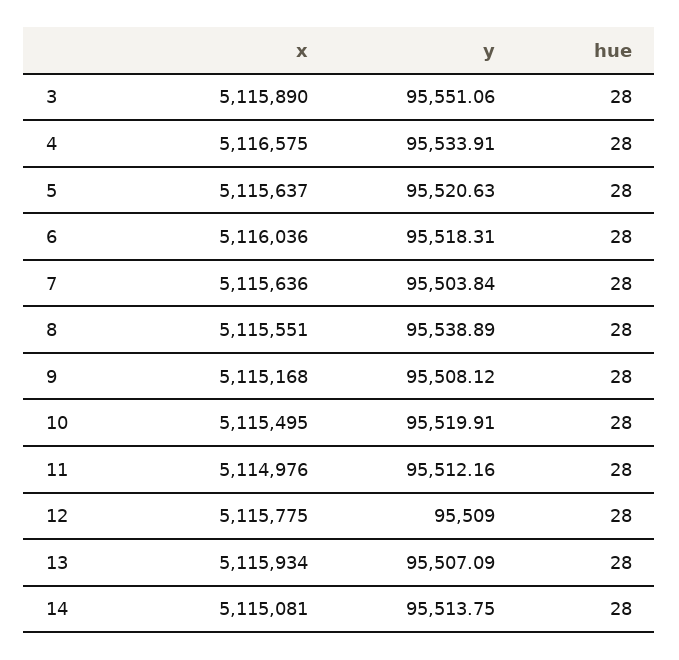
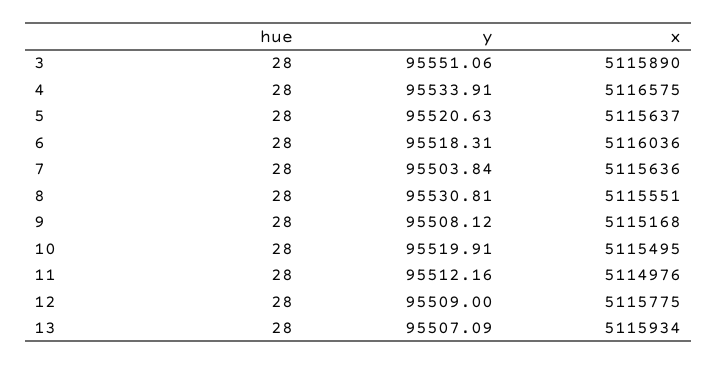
  {
    "x": {
      "3": 5115890,
      "4": 5116575,
      "5": 5115637,
      "6": 5116036,
      "7": 5115636,
      "8": 5115551,
      "9": 5115168,
      "10": 5115495,
      "11": 5114976,
      "12": 5115775,
-     "13": 5115934,
+     "13": 5115934
-     "14": 5115081
    },
    "y": {
      "3": 95551.06,
      "4": 95533.91,
      "5": 95520.63,
      "6": 95518.31,
      "7": 95503.84,
-     "8": 95538.89,
+     "8": 95530.81,
      "9": 95508.12,
      "10": 95519.91,
      "11": 95512.16,
      "12": 95509,
-     "13": 95507.09,
+     "13": 95507.09
-     "14": 95513.75
    },
    "hue": {
      "3": 28,
      "4": 28,
      "5": 28,
      "6": 28,
      "7": 28,
      "8": 28,
      "9": 28,
      "10": 28,
      "11": 28,
      "12": 28,
-     "13": 28,
+     "13": 28
-     "14": 28
    }
  }

